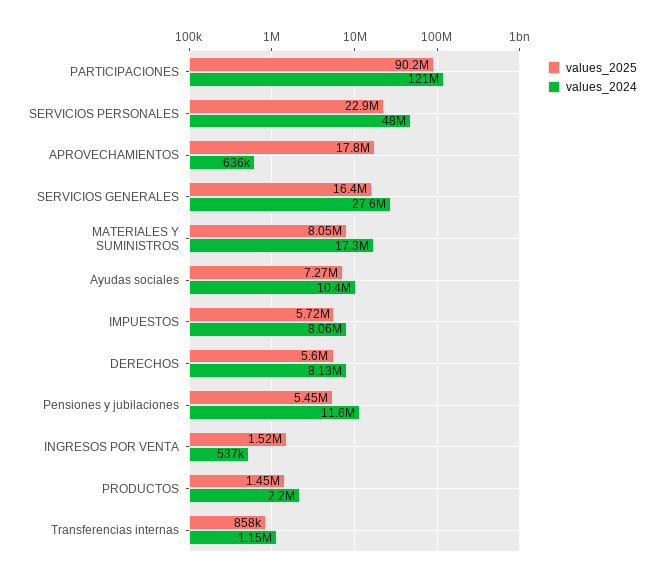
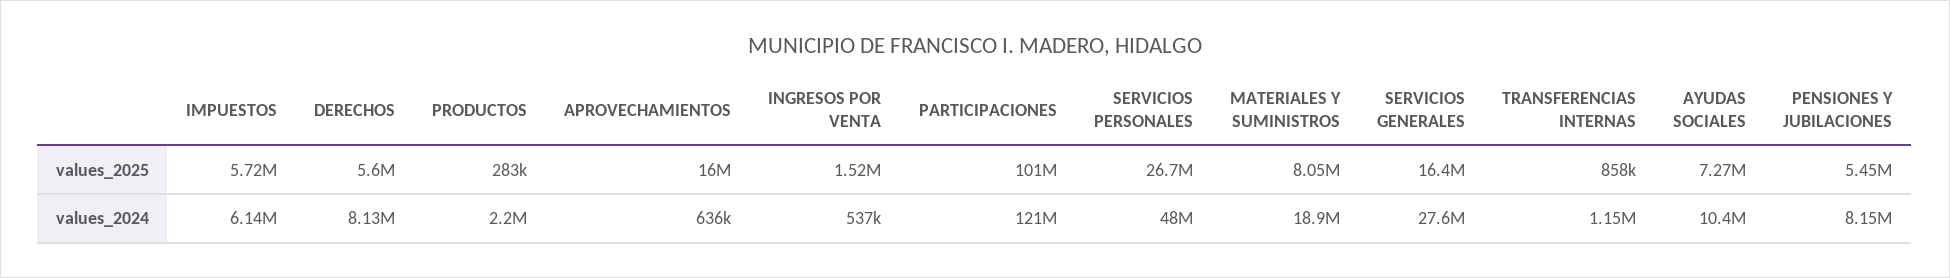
  {
    "values_2025": {
-     "PARTICIPACIONES": 90200000,
+     "PARTICIPACIONES": 101000000,
-     "SERVICIOS PERSONALES": 22900000,
+     "SERVICIOS PERSONALES": 26700000,
-     "APROVECHAMIENTOS": 17800000,
+     "APROVECHAMIENTOS": 16000000,
      "SERVICIOS GENERALES": 16400000,
      "MATERIALES Y SUMINISTROS": 8050000,
      "Ayudas sociales": 7270000,
      "IMPUESTOS": 5720000,
      "DERECHOS": 5600000,
      "Pensiones y jubilaciones": 5450000,
      "INGRESOS POR VENTA": 1520000,
-     "PRODUCTOS": 1450000,
+     "PRODUCTOS": 283000,
      "Transferencias internas": 858000
    },
    "values_2024": {
      "PARTICIPACIONES": 121000000,
      "SERVICIOS PERSONALES": 48000000,
      "APROVECHAMIENTOS": 636000,
      "SERVICIOS GENERALES": 27600000,
-     "MATERIALES Y SUMINISTROS": 17300000,
+     "MATERIALES Y SUMINISTROS": 18900000,
      "Ayudas sociales": 10400000,
-     "IMPUESTOS": 8060000,
+     "IMPUESTOS": 6140000,
      "DERECHOS": 8130000,
-     "Pensiones y jubilaciones": 11600000,
+     "Pensiones y jubilaciones": 8150000,
      "INGRESOS POR VENTA": 537000,
      "PRODUCTOS": 2200000,
      "Transferencias internas": 1150000
    }
  }

